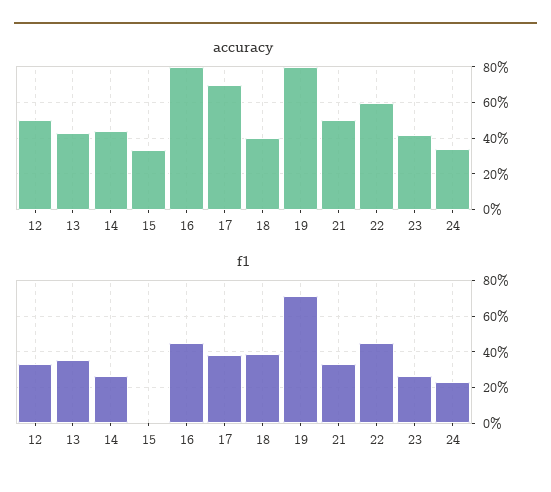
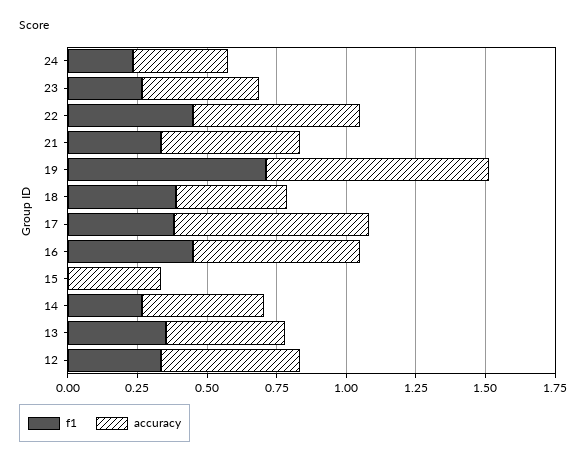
  {
    "accuracy": {
      "12": 0.5,
      "13": 0.45,
      "14": 0.45,
      "15": 0.35,
-     "16": 0.8,
+     "16": 0.6,
      "17": 0.7,
      "18": 0.4,
      "19": 0.8,
      "21": 0.5,
      "22": 0.6,
      "23": 0.4,
      "24": 0.35
    },
    "f1": {
      "12": 0.35,
      "13": 0.35,
      "14": 0.25,
      "15": 0,
      "16": 0.45,
      "17": 0.4,
      "18": 0.4,
      "19": 0.7,
      "21": 0.35,
      "22": 0.45,
      "23": 0.25,
      "24": 0.25
    }
  }

